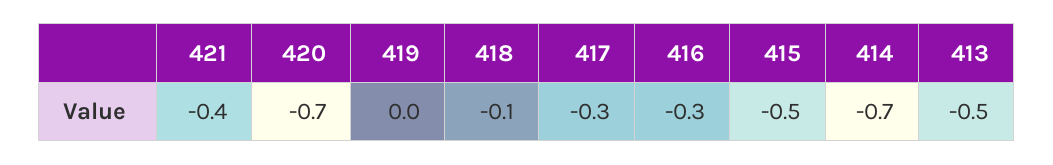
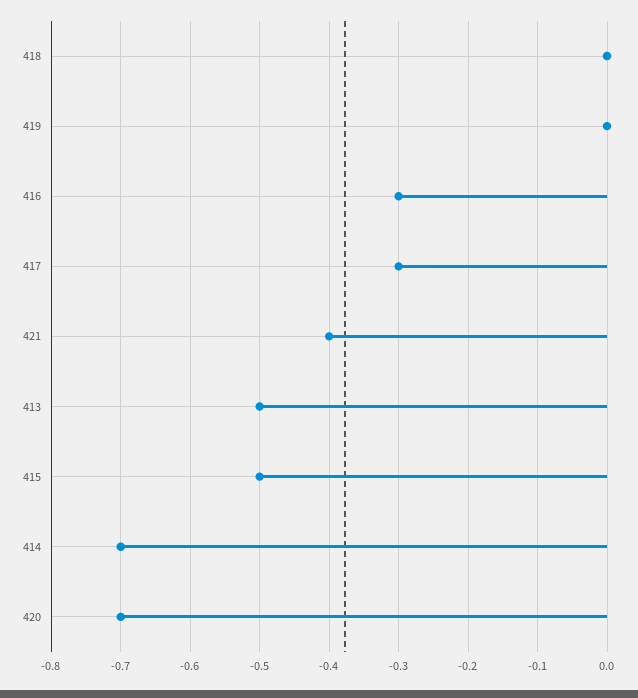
  {
    "421": -0.4,
    "420": -0.7,
    "419": 0,
-   "418": -0.1,
+   "418": 0,
    "417": -0.3,
    "416": -0.3,
    "415": -0.5,
    "414": -0.7,
    "413": -0.5
  }

